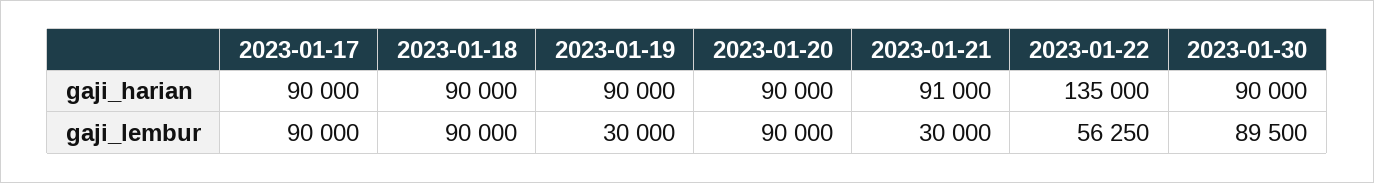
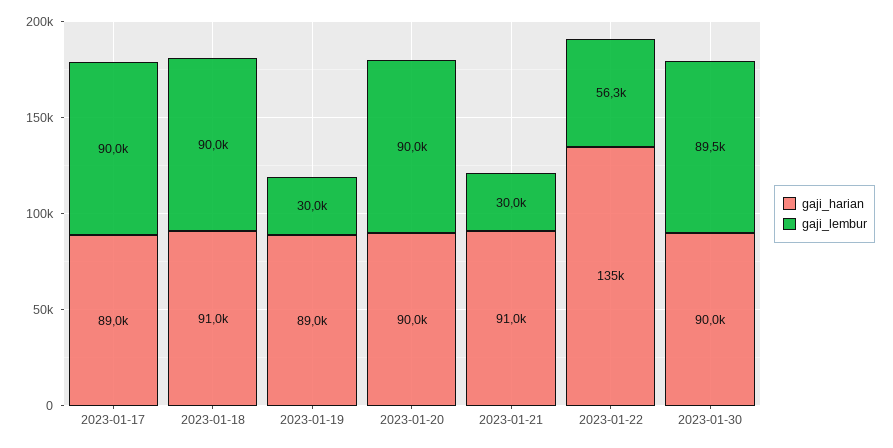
  {
    "gaji_harian": {
-     "2023-01-17": 90000,
+     "2023-01-17": 89000,
-     "2023-01-18": 90000,
+     "2023-01-18": 91000,
-     "2023-01-19": 90000,
+     "2023-01-19": 89000,
      "2023-01-20": 90000,
      "2023-01-21": 91000,
      "2023-01-22": 135000,
      "2023-01-30": 90000
    },
    "gaji_lembur": {
      "2023-01-17": 90000,
      "2023-01-18": 90000,
      "2023-01-19": 30000,
      "2023-01-20": 90000,
      "2023-01-21": 30000,
      "2023-01-22": 56250,
      "2023-01-30": 89500
    }
  }

